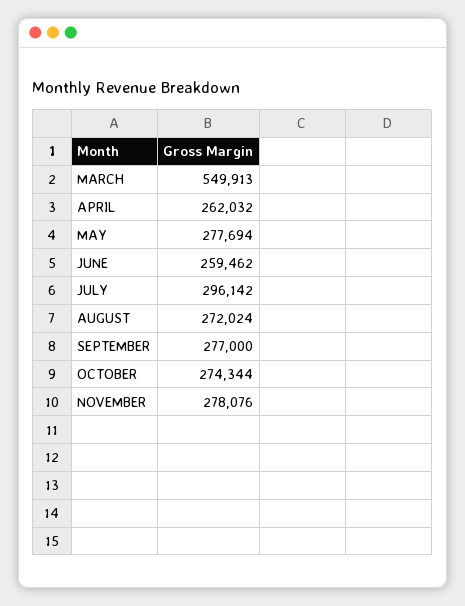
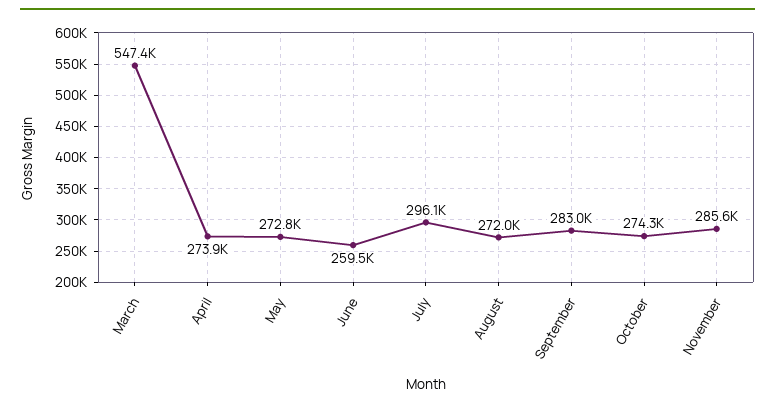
  {
-   "MARCH": 549913,
+   "MARCH": 547400,
-   "APRIL": 262032,
+   "APRIL": 273900,
-   "MAY": 277694,
+   "MAY": 272800,
    "JUNE": 259462,
    "JULY": 296142,
    "AUGUST": 272024,
-   "SEPTEMBER": 277000,
+   "SEPTEMBER": 283000,
    "OCTOBER": 274344,
-   "NOVEMBER": 278076
+   "NOVEMBER": 285600
  }

